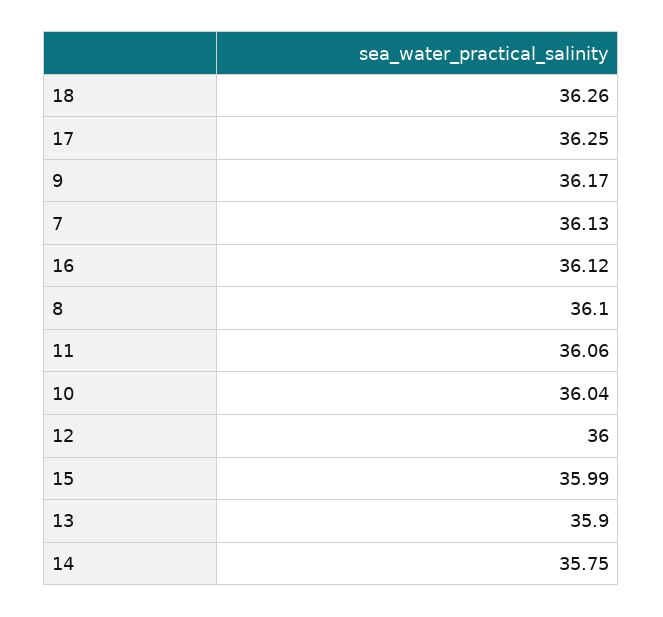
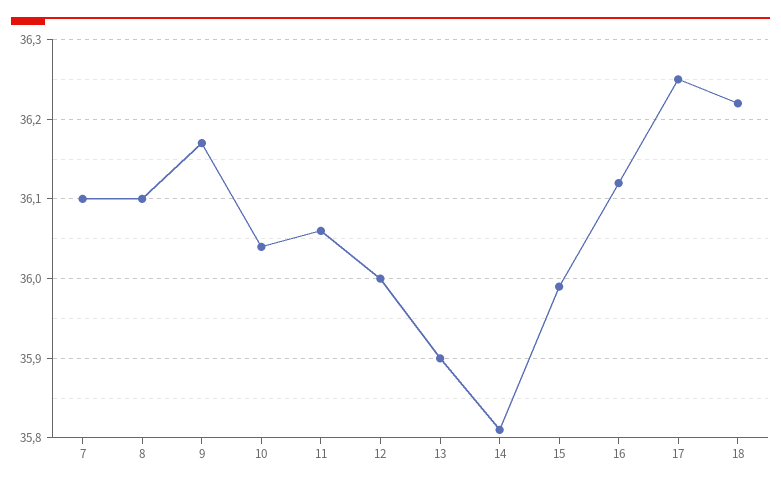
  {
-   "18": 36.26,
+   "18": 36.22,
    "17": 36.25,
    "9": 36.17,
-   "7": 36.13,
+   "7": 36.1,
    "16": 36.12,
    "8": 36.1,
    "11": 36.06,
    "10": 36.04,
    "12": 36,
    "15": 35.99,
    "13": 35.9,
-   "14": 35.75
+   "14": 35.81
  }

